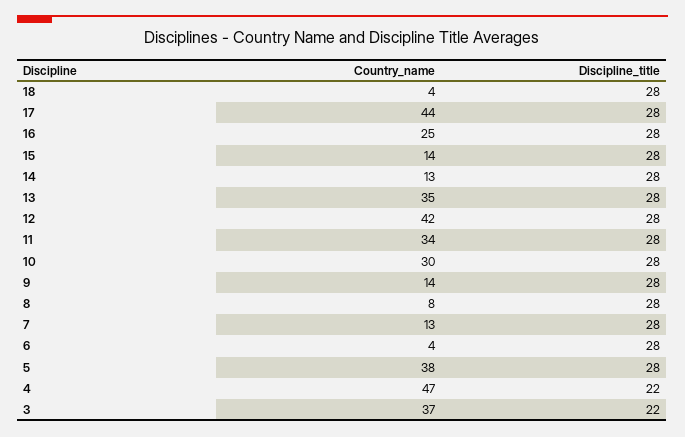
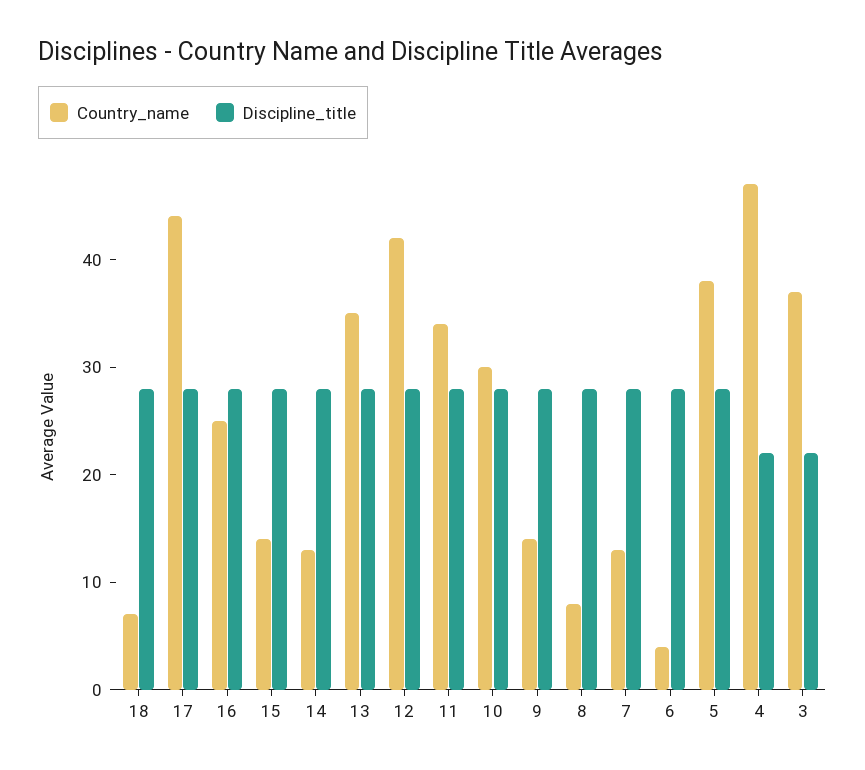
  {
    "Country_name": {
-     "18": 4,
+     "18": 7,
      "17": 44,
      "16": 25,
      "15": 14,
      "14": 13,
      "13": 35,
      "12": 42,
      "11": 34,
      "10": 30,
      "9": 14,
      "8": 8,
      "7": 13,
      "6": 4,
      "5": 38,
      "4": 47,
      "3": 37
    },
    "Discipline_title": {
      "18": 28,
      "17": 28,
      "16": 28,
      "15": 28,
      "14": 28,
      "13": 28,
      "12": 28,
      "11": 28,
      "10": 28,
      "9": 28,
      "8": 28,
      "7": 28,
      "6": 28,
      "5": 28,
      "4": 22,
      "3": 22
    }
  }

